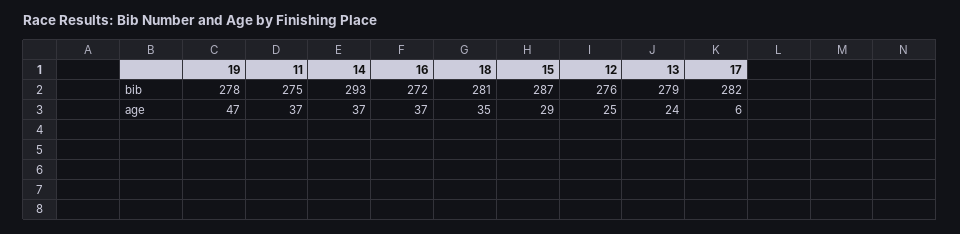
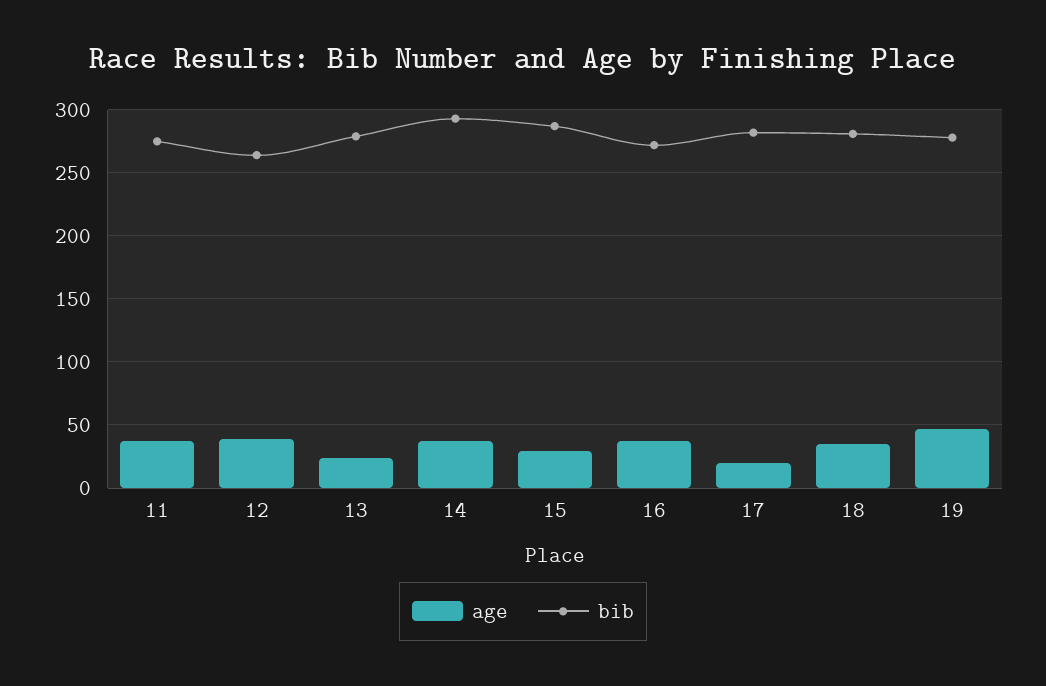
  {
    "bib": {
      "19": 278,
      "11": 275,
      "14": 293,
      "16": 272,
      "18": 281,
      "15": 287,
-     "12": 276,
+     "12": 265,
      "13": 279,
      "17": 282
    },
    "age": {
      "19": 47,
      "11": 37,
      "14": 37,
      "16": 37,
      "18": 35,
      "15": 29,
-     "12": 25,
+     "12": 40,
      "13": 24,
-     "17": 6
+     "17": 20
    }
  }

